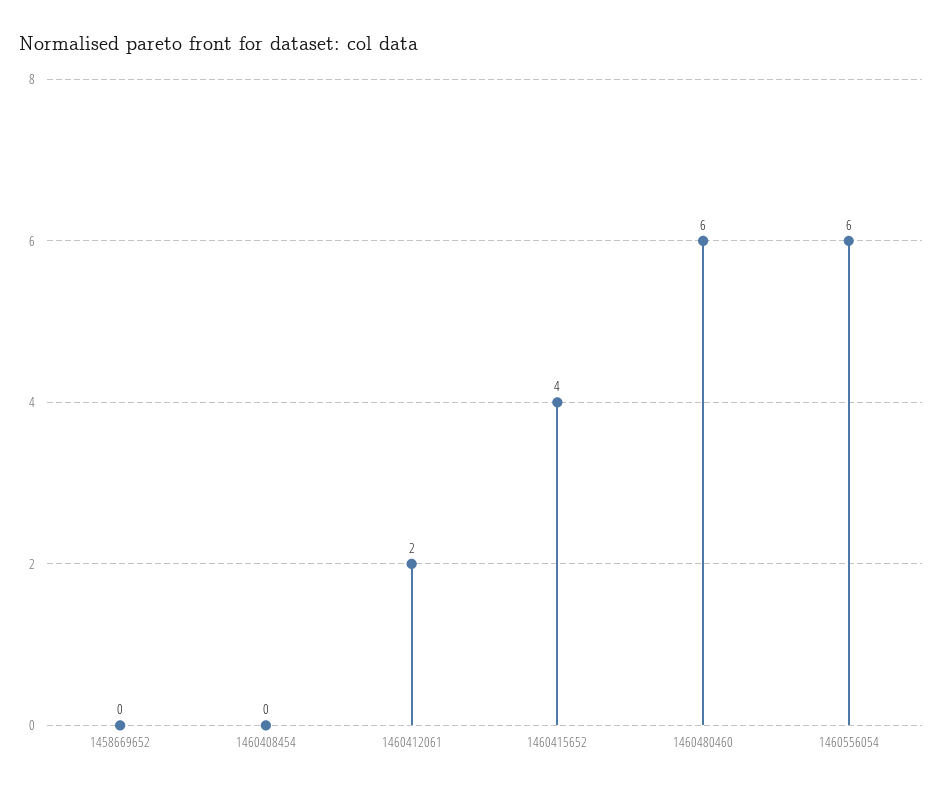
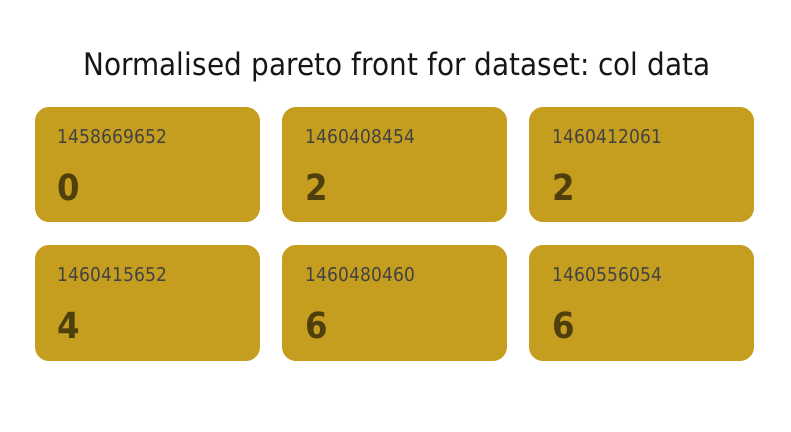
  {
    "1458669652": 0,
-   "1460408454": 0,
+   "1460408454": 2,
    "1460412061": 2,
    "1460415652": 4,
    "1460480460": 6,
    "1460556054": 6
  }

